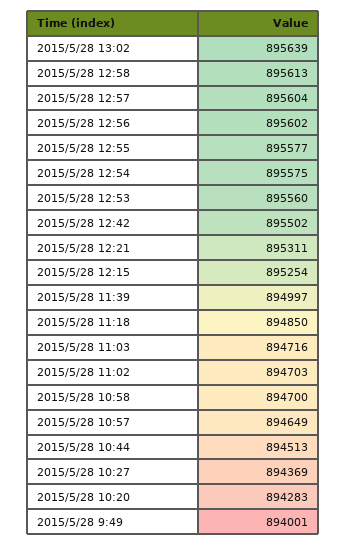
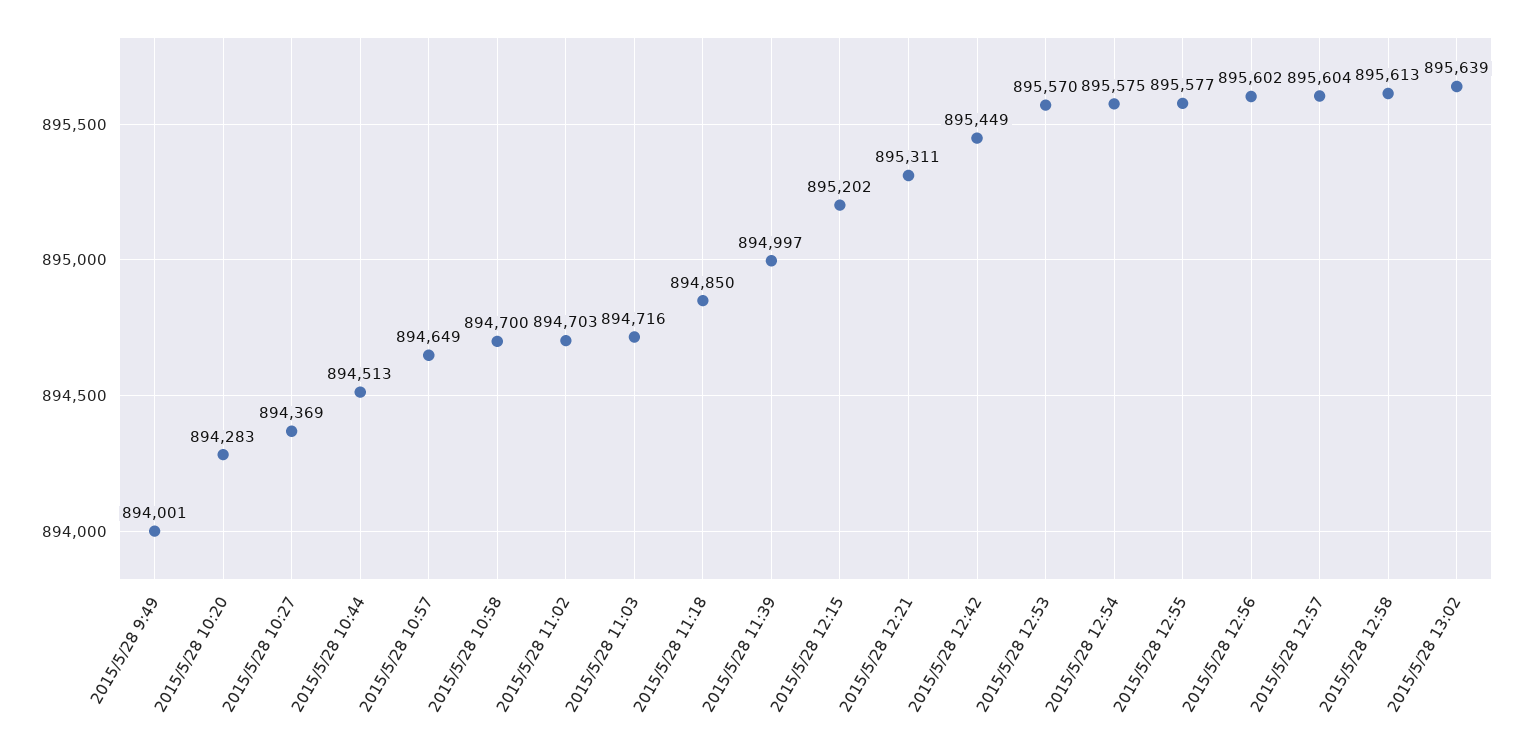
  {
    "2015/5/28 13:02": 895639,
    "2015/5/28 12:58": 895613,
    "2015/5/28 12:57": 895604,
    "2015/5/28 12:56": 895602,
    "2015/5/28 12:55": 895577,
    "2015/5/28 12:54": 895575,
-   "2015/5/28 12:53": 895560,
+   "2015/5/28 12:53": 895570,
-   "2015/5/28 12:42": 895502,
+   "2015/5/28 12:42": 895449,
    "2015/5/28 12:21": 895311,
-   "2015/5/28 12:15": 895254,
+   "2015/5/28 12:15": 895202,
    "2015/5/28 11:39": 894997,
    "2015/5/28 11:18": 894850,
    "2015/5/28 11:03": 894716,
    "2015/5/28 11:02": 894703,
    "2015/5/28 10:58": 894700,
    "2015/5/28 10:57": 894649,
    "2015/5/28 10:44": 894513,
    "2015/5/28 10:27": 894369,
    "2015/5/28 10:20": 894283,
    "2015/5/28 9:49": 894001
  }

